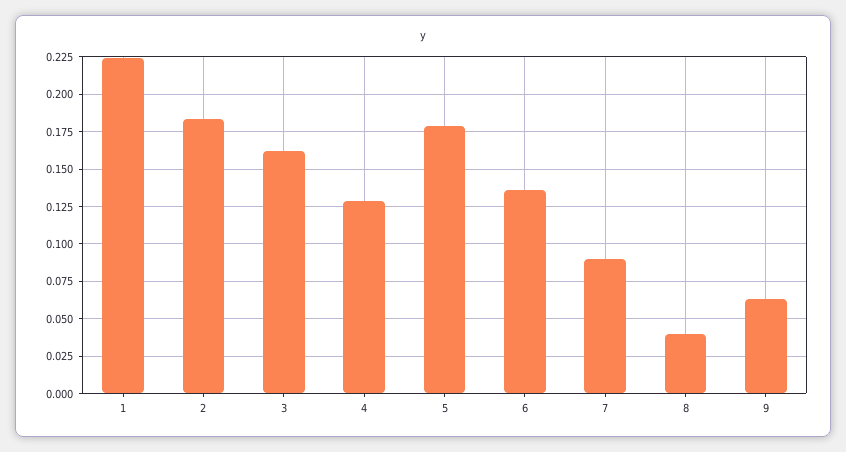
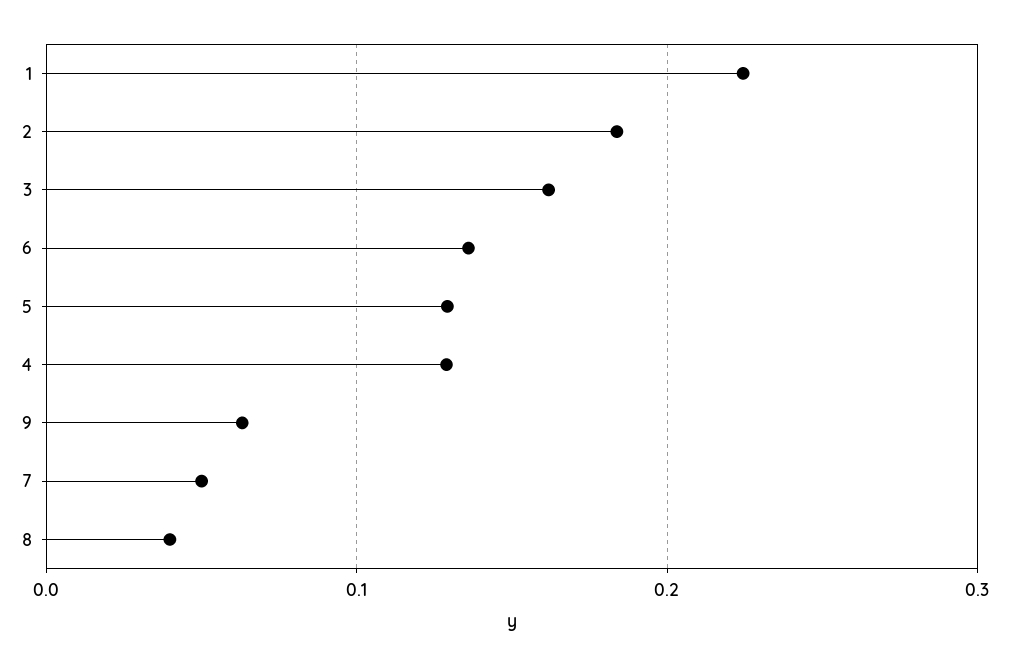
  {
    "1": 0.225,
    "2": 0.185,
    "3": 0.16,
    "4": 0.13,
-   "5": 0.18,
+   "5": 0.13,
    "6": 0.135,
-   "7": 0.09,
+   "7": 0.05,
    "8": 0.04,
    "9": 0.065
  }

